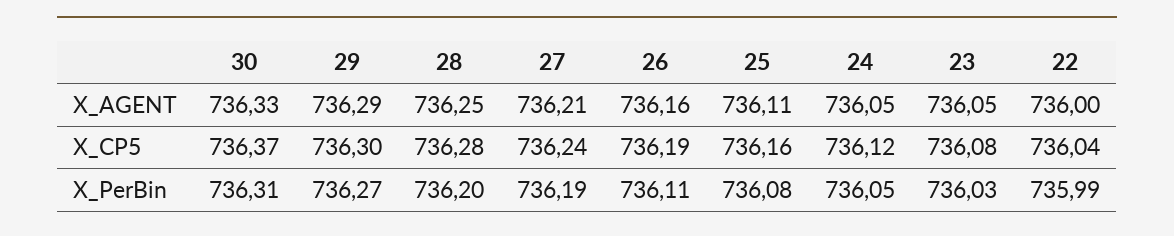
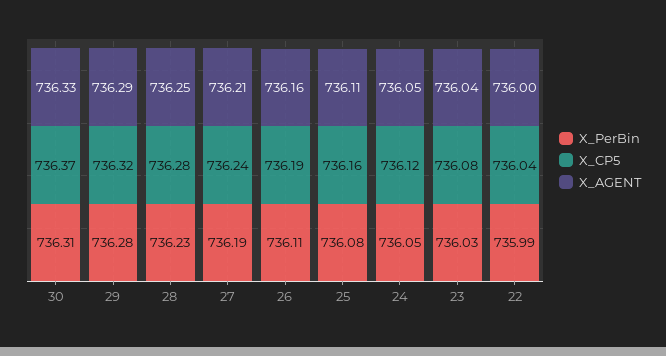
  {
    "X_AGENT": {
      "30": 736.33,
      "29": 736.29,
      "28": 736.25,
      "27": 736.21,
      "26": 736.16,
      "25": 736.11,
      "24": 736.05,
-     "23": 736.05,
+     "23": 736.04,
      "22": 736
    },
    "X_CP5": {
      "30": 736.37,
-     "29": 736.3,
+     "29": 736.32,
      "28": 736.28,
      "27": 736.24,
      "26": 736.19,
      "25": 736.16,
      "24": 736.12,
      "23": 736.08,
      "22": 736.04
    },
    "X_PerBin": {
      "30": 736.31,
-     "29": 736.27,
+     "29": 736.28,
-     "28": 736.2,
+     "28": 736.23,
      "27": 736.19,
      "26": 736.11,
      "25": 736.08,
      "24": 736.05,
      "23": 736.03,
      "22": 735.99
    }
  }

